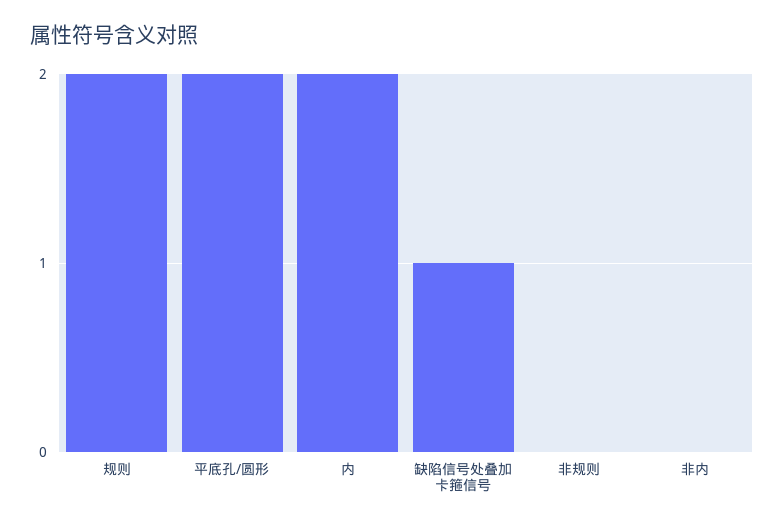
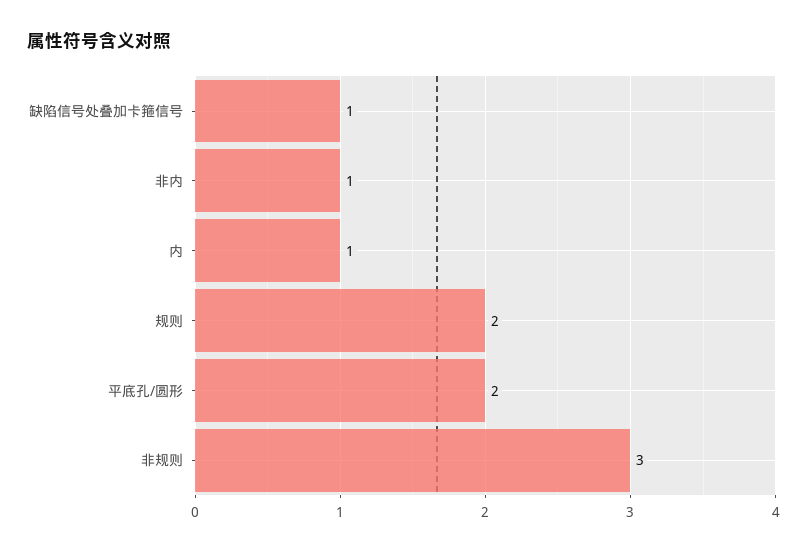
  {
    "规则": 2,
    "平底孔/圆形": 2,
-   "内": 2,
+   "内": 1,
    "缺陷信号处叠加卡箍信号": 1,
-   "非规则": 0,
+   "非规则": 3,
-   "非内": 0
+   "非内": 1
  }

